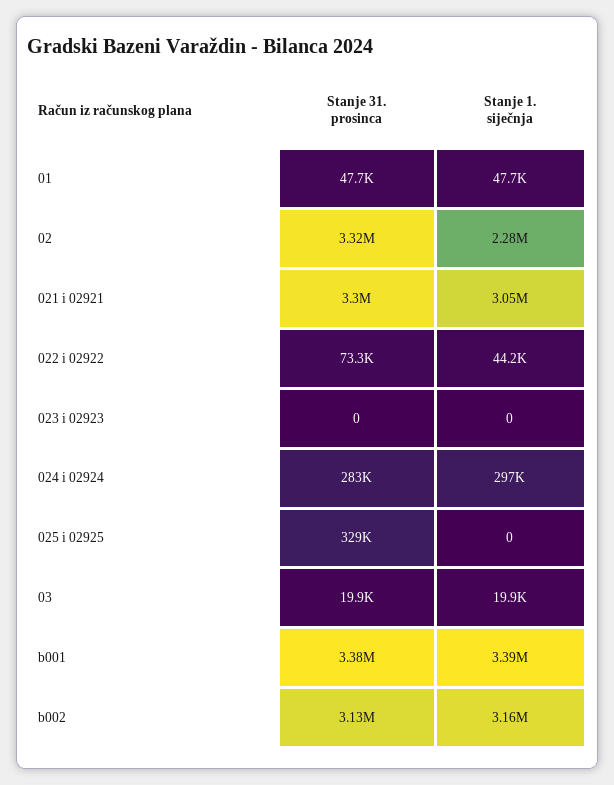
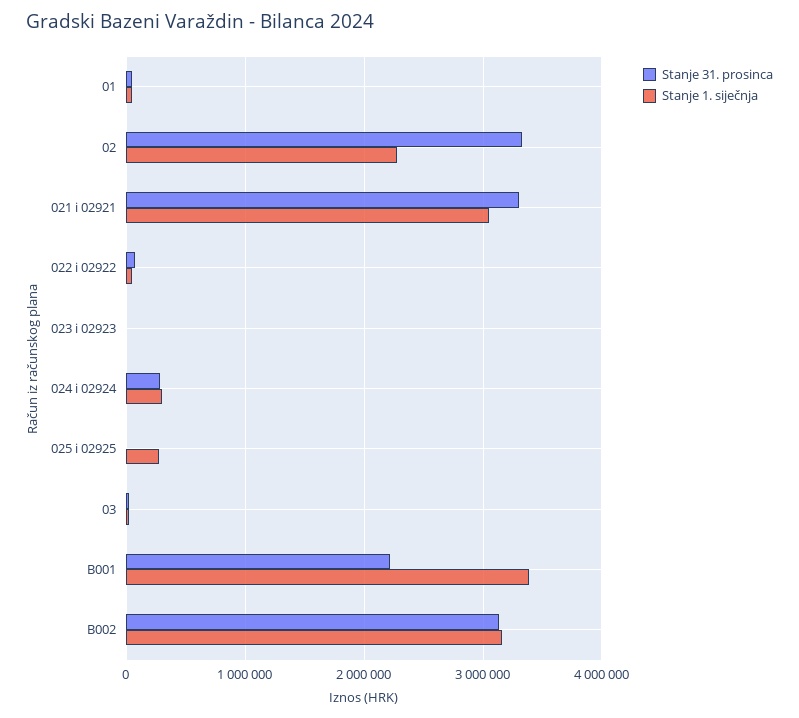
  {
    "Stanje 31. prosinca": {
      "01": 47700,
      "02": 3320000,
      "021 i 02921": 3300000,
      "022 i 02922": 73300,
      "023 i 02923": 0,
      "024 i 02924": 283000,
-     "025 i 02925": 329000,
+     "025 i 02925": 0,
      "03": 19900,
-     "b001": 3380000,
+     "b001": 2200000,
      "b002": 3130000
    },
    "Stanje 1. siječnja": {
      "01": 47700,
      "02": 2280000,
      "021 i 02921": 3050000,
      "022 i 02922": 44200,
      "023 i 02923": 0,
      "024 i 02924": 297000,
-     "025 i 02925": 0,
+     "025 i 02925": 300000,
      "03": 19900,
      "b001": 3390000,
      "b002": 3160000
    }
  }

